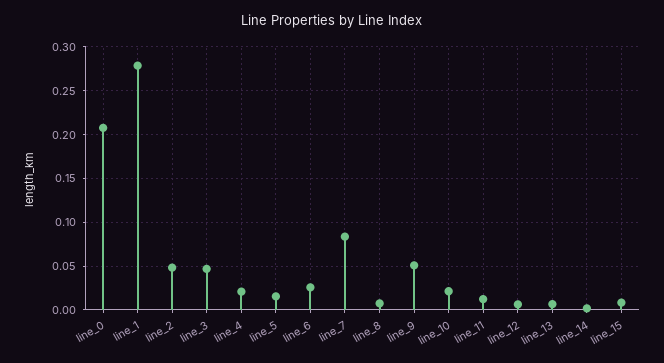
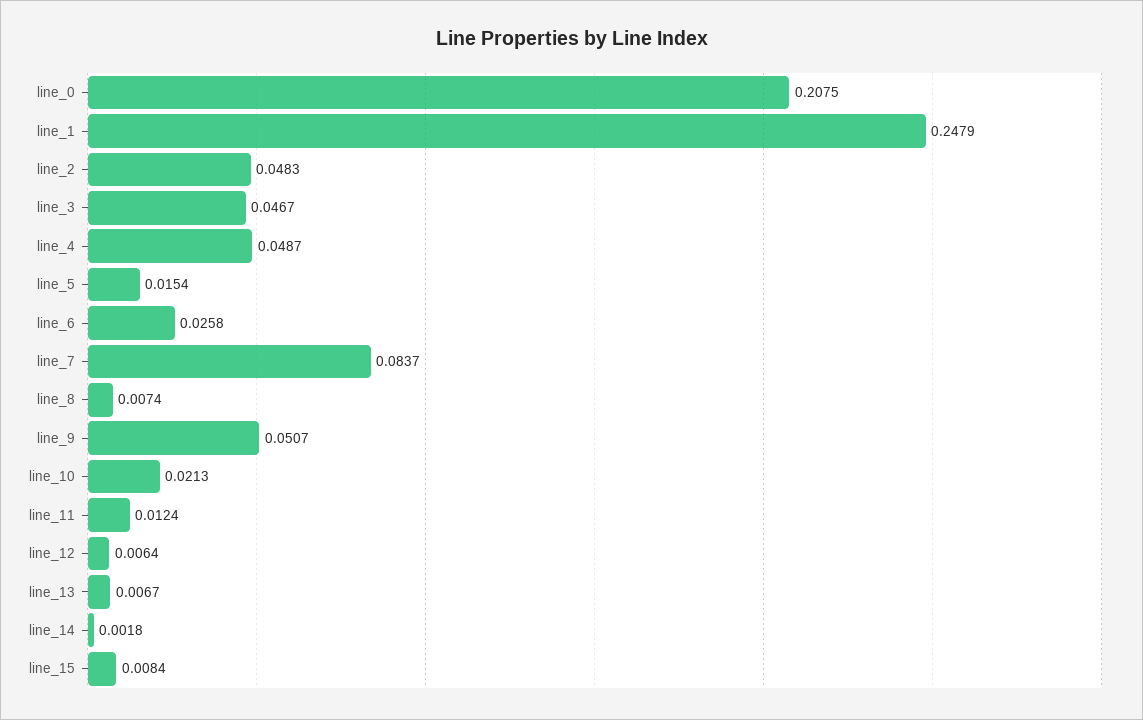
  {
    "line_0": 0.2075,
-   "line_1": 0.28,
+   "line_1": 0.2479,
    "line_2": 0.0483,
    "line_3": 0.0467,
-   "line_4": 0.02,
+   "line_4": 0.0487,
    "line_5": 0.0154,
    "line_6": 0.0258,
    "line_7": 0.0837,
    "line_8": 0.0074,
    "line_9": 0.0507,
    "line_10": 0.0213,
    "line_11": 0.0124,
    "line_12": 0.0064,
    "line_13": 0.0067,
    "line_14": 0.0018,
    "line_15": 0.0084
  }

